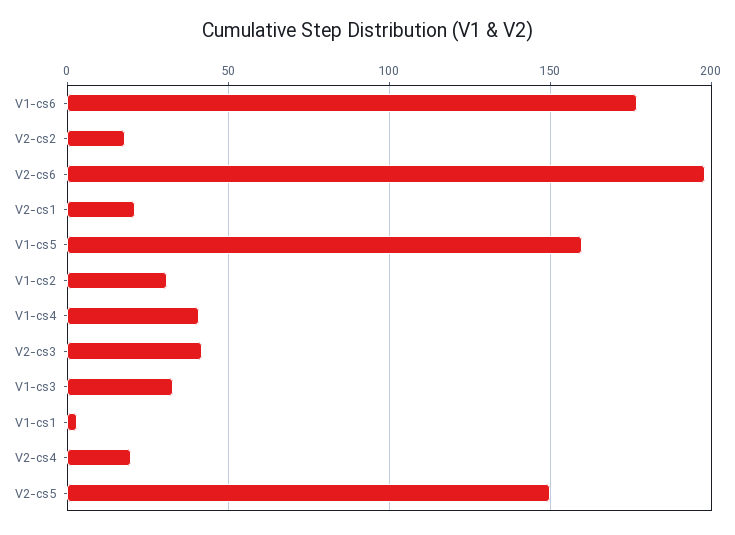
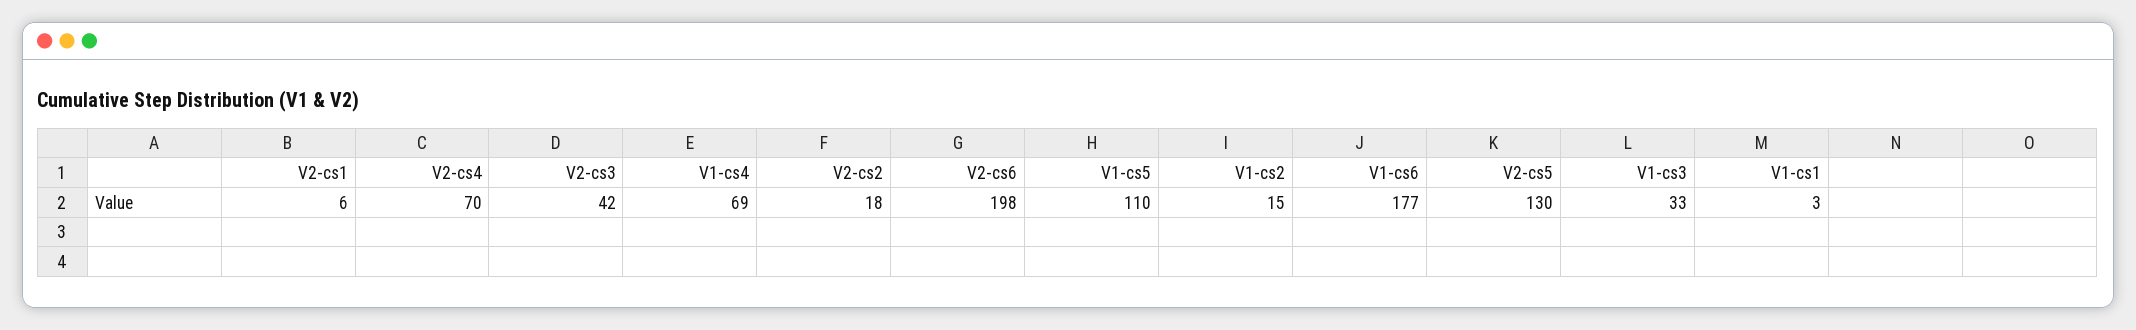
  {
    "V1-cs6": 177,
    "V2-cs2": 18,
    "V2-cs6": 198,
-   "V2-cs1": 20,
+   "V2-cs1": 6,
-   "V1-cs5": 160,
+   "V1-cs5": 110,
-   "V1-cs2": 30,
+   "V1-cs2": 15,
-   "V1-cs4": 40,
+   "V1-cs4": 69,
    "V2-cs3": 42,
    "V1-cs3": 33,
    "V1-cs1": 3,
-   "V2-cs4": 20,
+   "V2-cs4": 70,
-   "V2-cs5": 150
+   "V2-cs5": 130
  }

